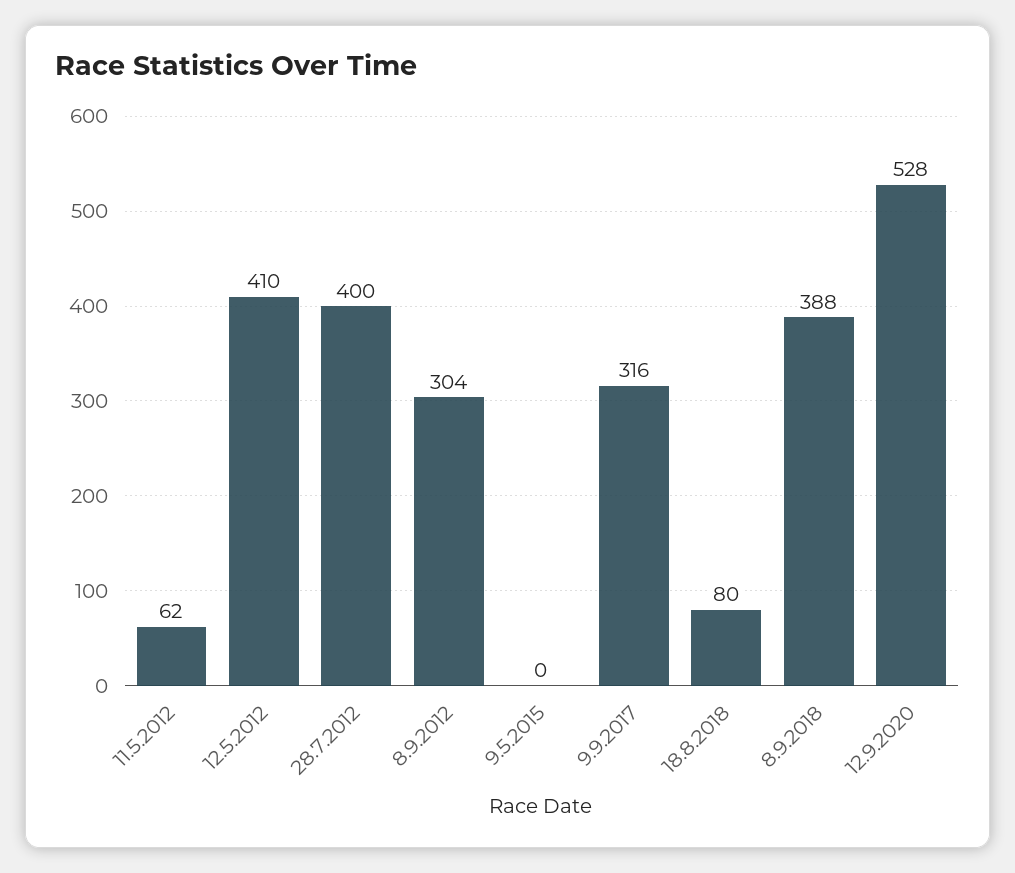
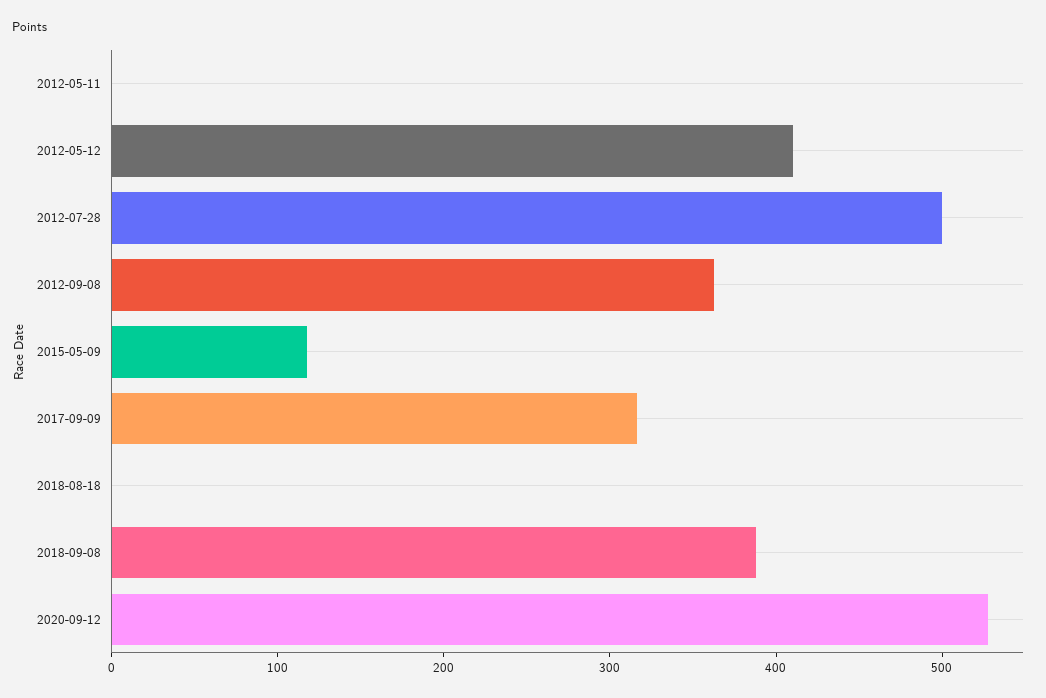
  {
-   "11.5.2012": 62,
+   "11.5.2012": 0,
    "12.5.2012": 410,
-   "28.7.2012": 400,
+   "28.7.2012": 500,
-   "8.9.2012": 304,
+   "8.9.2012": 360,
-   "9.5.2015": 0,
+   "9.5.2015": 120,
    "9.9.2017": 316,
-   "18.8.2018": 80,
+   "18.8.2018": 0,
    "8.9.2018": 388,
    "12.9.2020": 528
  }

